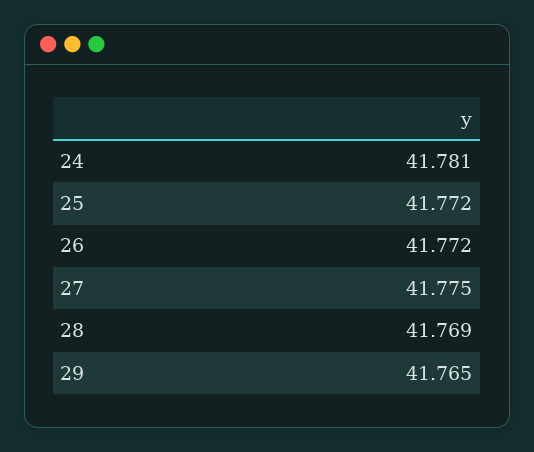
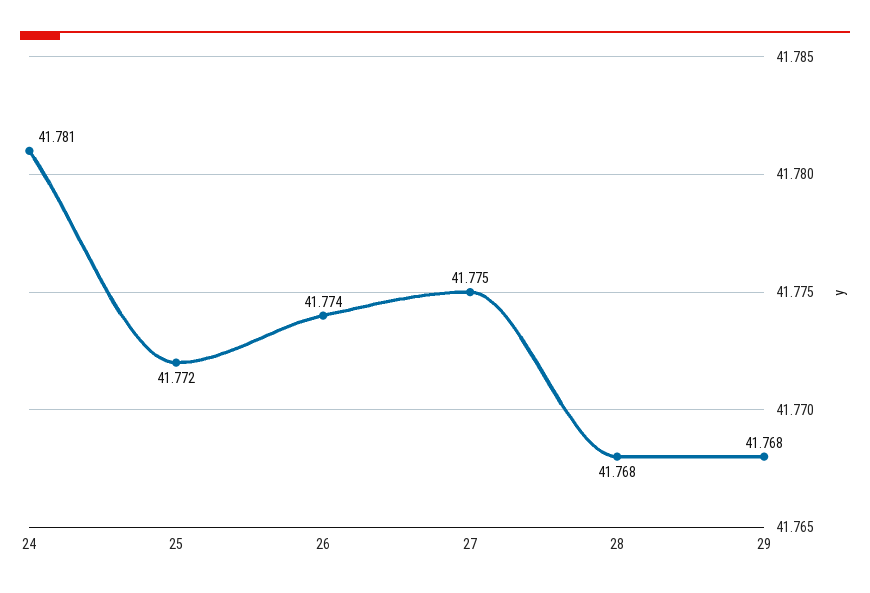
  {
    "24": 41.781,
    "25": 41.772,
-   "26": 41.772,
+   "26": 41.774,
    "27": 41.775,
-   "28": 41.769,
+   "28": 41.768,
-   "29": 41.765
+   "29": 41.768
  }

